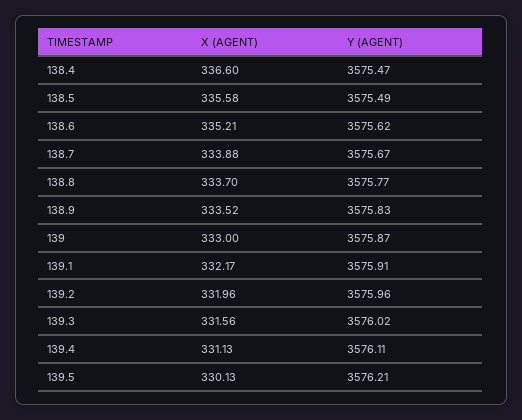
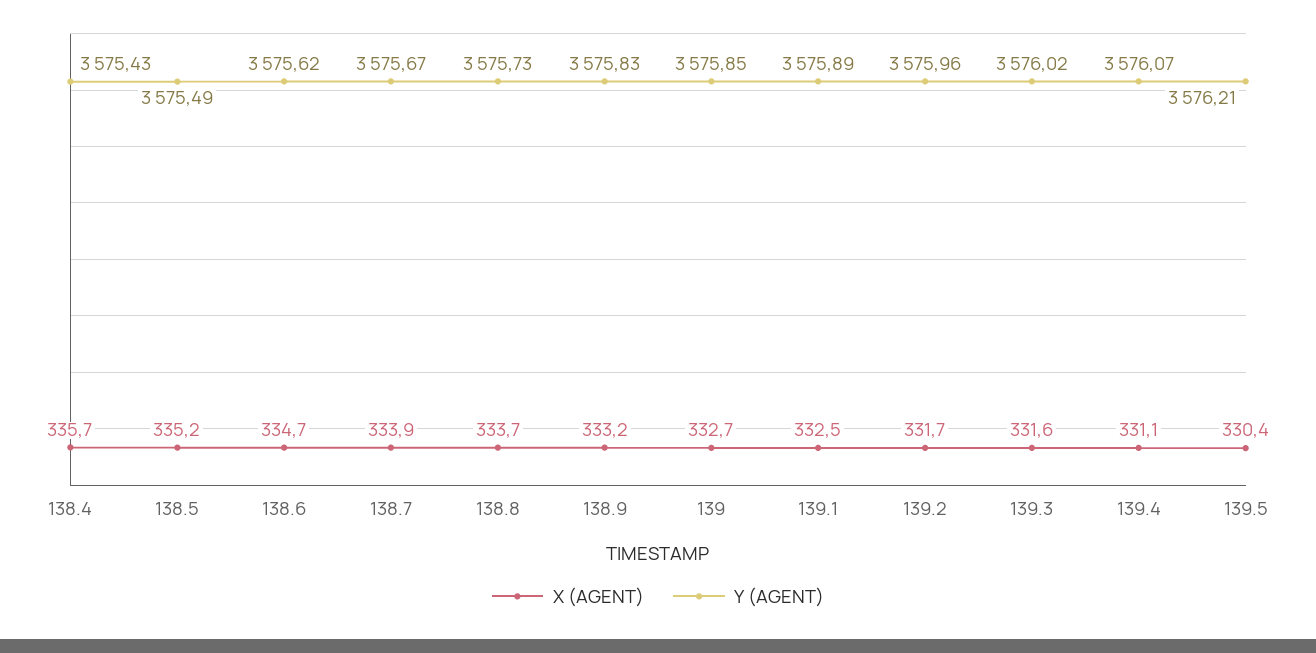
  {
    "X (AGENT)": {
-     "138.4": 336.6,
+     "138.4": 335.7,
-     "138.5": 335.58,
+     "138.5": 335.2,
-     "138.6": 335.21,
+     "138.6": 334.7,
      "138.7": 333.88,
      "138.8": 333.7,
-     "138.9": 333.52,
+     "138.9": 333.2,
-     "139": 333,
+     "139": 332.7,
-     "139.1": 332.17,
+     "139.1": 332.5,
-     "139.2": 331.96,
+     "139.2": 331.7,
      "139.3": 331.56,
      "139.4": 331.13,
-     "139.5": 330.13
+     "139.5": 330.4
    },
    "Y (AGENT)": {
-     "138.4": 3575.47,
+     "138.4": 3575.43,
      "138.5": 3575.49,
      "138.6": 3575.62,
      "138.7": 3575.67,
-     "138.8": 3575.77,
+     "138.8": 3575.73,
      "138.9": 3575.83,
-     "139": 3575.87,
+     "139": 3575.85,
-     "139.1": 3575.91,
+     "139.1": 3575.89,
      "139.2": 3575.96,
      "139.3": 3576.02,
-     "139.4": 3576.11,
+     "139.4": 3576.07,
      "139.5": 3576.21
    }
  }

